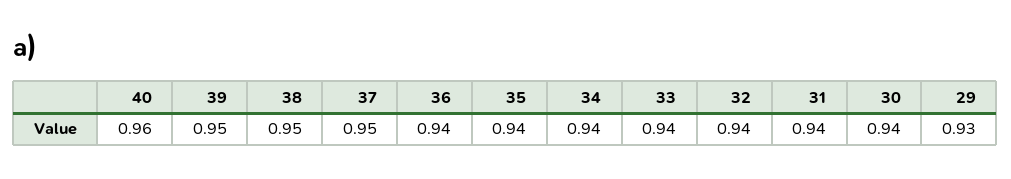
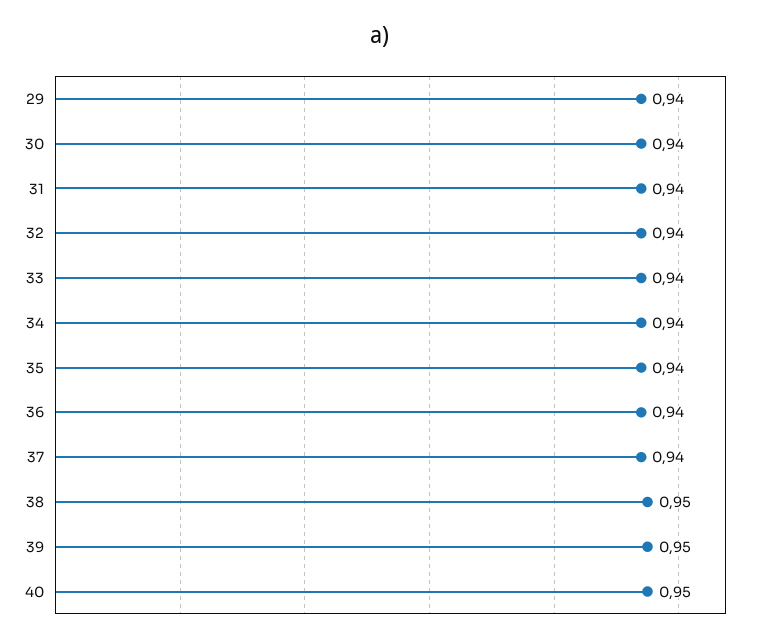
  {
-   "40": 0.96,
+   "40": 0.95,
    "39": 0.95,
    "38": 0.95,
-   "37": 0.95,
+   "37": 0.94,
    "36": 0.94,
    "35": 0.94,
    "34": 0.94,
    "33": 0.94,
    "32": 0.94,
    "31": 0.94,
    "30": 0.94,
-   "29": 0.93
+   "29": 0.94
  }

